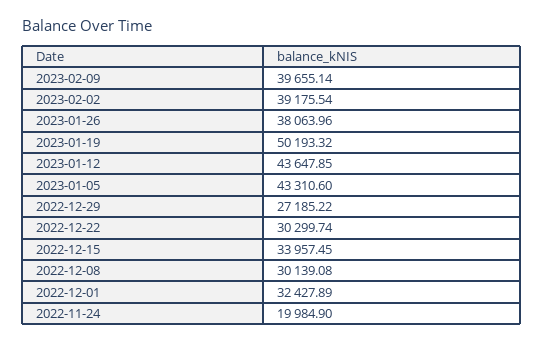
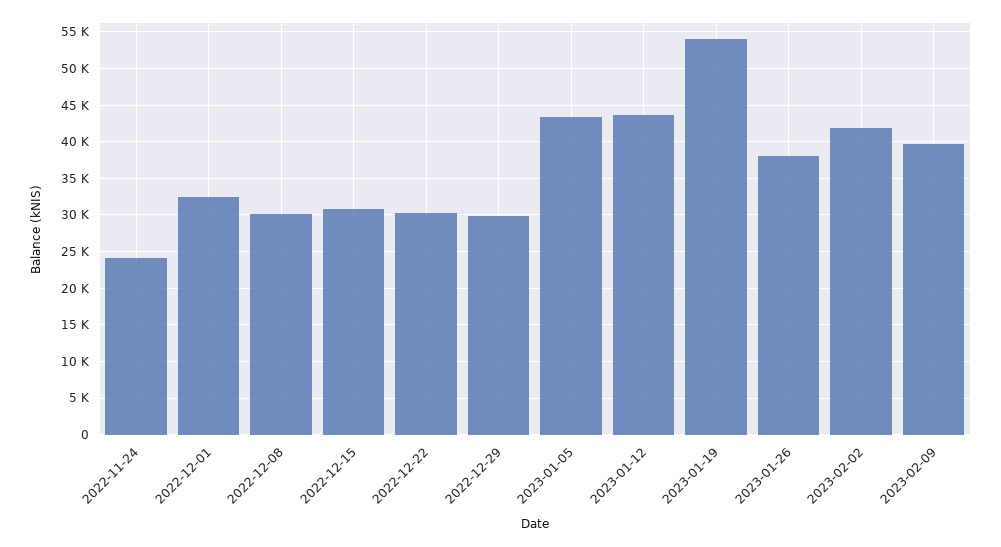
  {
    "2023-02-09": 39655.14,
-   "2023-02-02": 39175.54,
+   "2023-02-02": 42000,
    "2023-01-26": 38063.96,
-   "2023-01-19": 50193.32,
+   "2023-01-19": 54000,
    "2023-01-12": 43647.85,
    "2023-01-05": 43310.6,
-   "2022-12-29": 27185.22,
+   "2022-12-29": 30000,
    "2022-12-22": 30299.74,
-   "2022-12-15": 33957.45,
+   "2022-12-15": 31000,
    "2022-12-08": 30139.08,
    "2022-12-01": 32427.89,
-   "2022-11-24": 19984.9
+   "2022-11-24": 24000
  }

